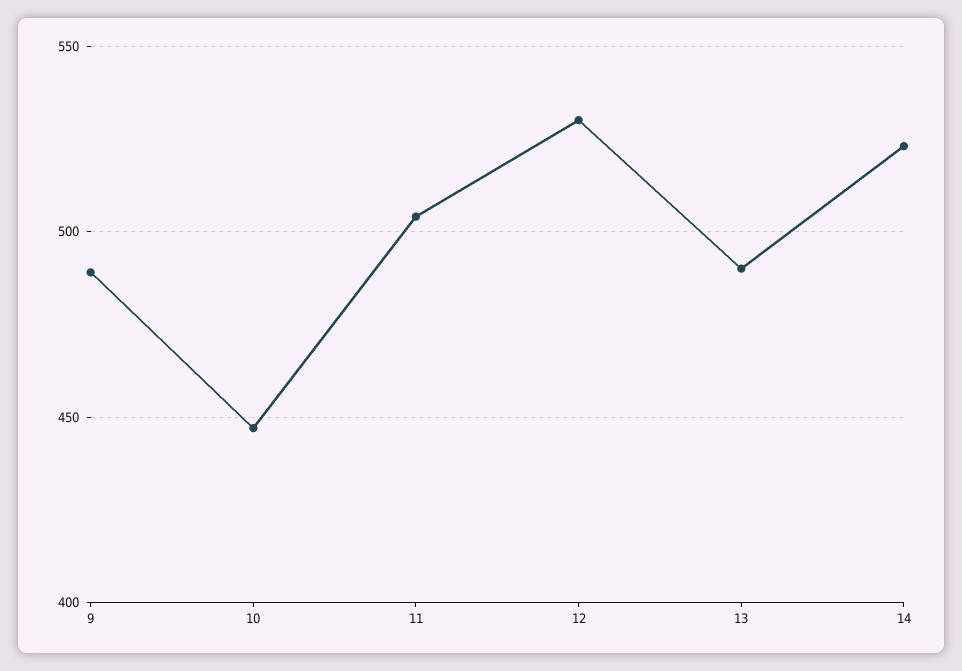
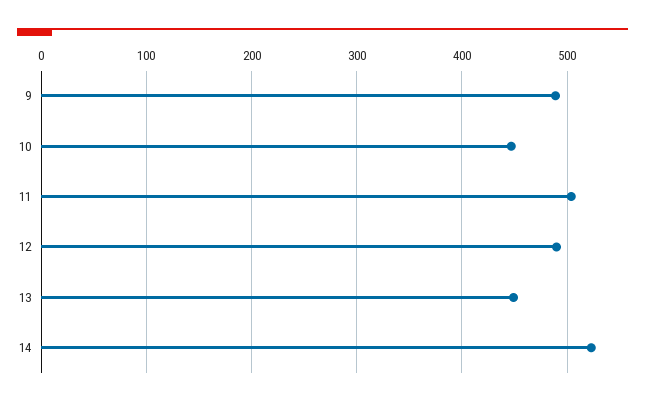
  {
    "9": 490,
    "10": 445,
    "11": 505,
-   "12": 530,
+   "12": 490,
-   "13": 490,
+   "13": 450,
    "14": 525
  }

